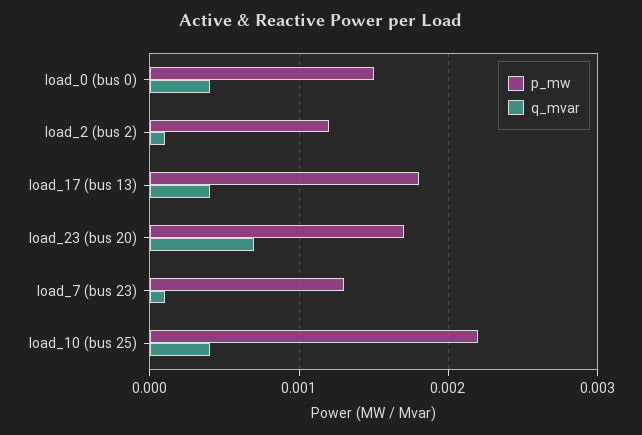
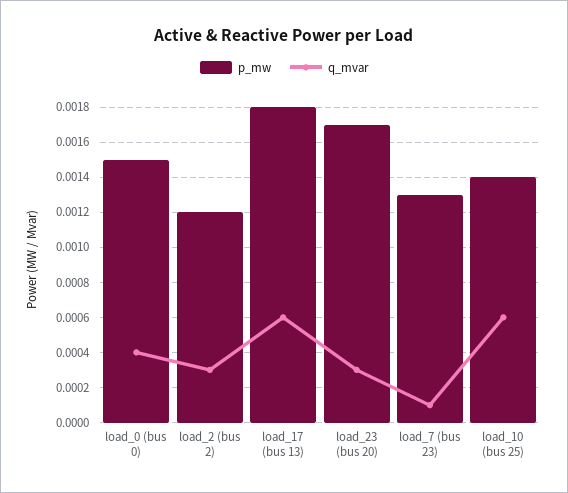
  {
    "p_mw": {
      "load_0 (bus 0)": 0.0015,
      "load_2 (bus 2)": 0.0012,
      "load_17 (bus 13)": 0.0018,
      "load_23 (bus 20)": 0.0017,
      "load_7 (bus 23)": 0.0013,
-     "load_10 (bus 25)": 0.0022
+     "load_10 (bus 25)": 0.0014
    },
    "q_mvar": {
      "load_0 (bus 0)": 0.0004,
-     "load_2 (bus 2)": 0.0001,
+     "load_2 (bus 2)": 0.0003,
-     "load_17 (bus 13)": 0.0004,
+     "load_17 (bus 13)": 0.0006,
-     "load_23 (bus 20)": 0.0007,
+     "load_23 (bus 20)": 0.0003,
      "load_7 (bus 23)": 0.0001,
-     "load_10 (bus 25)": 0.0004
+     "load_10 (bus 25)": 0.0006
    }
  }

